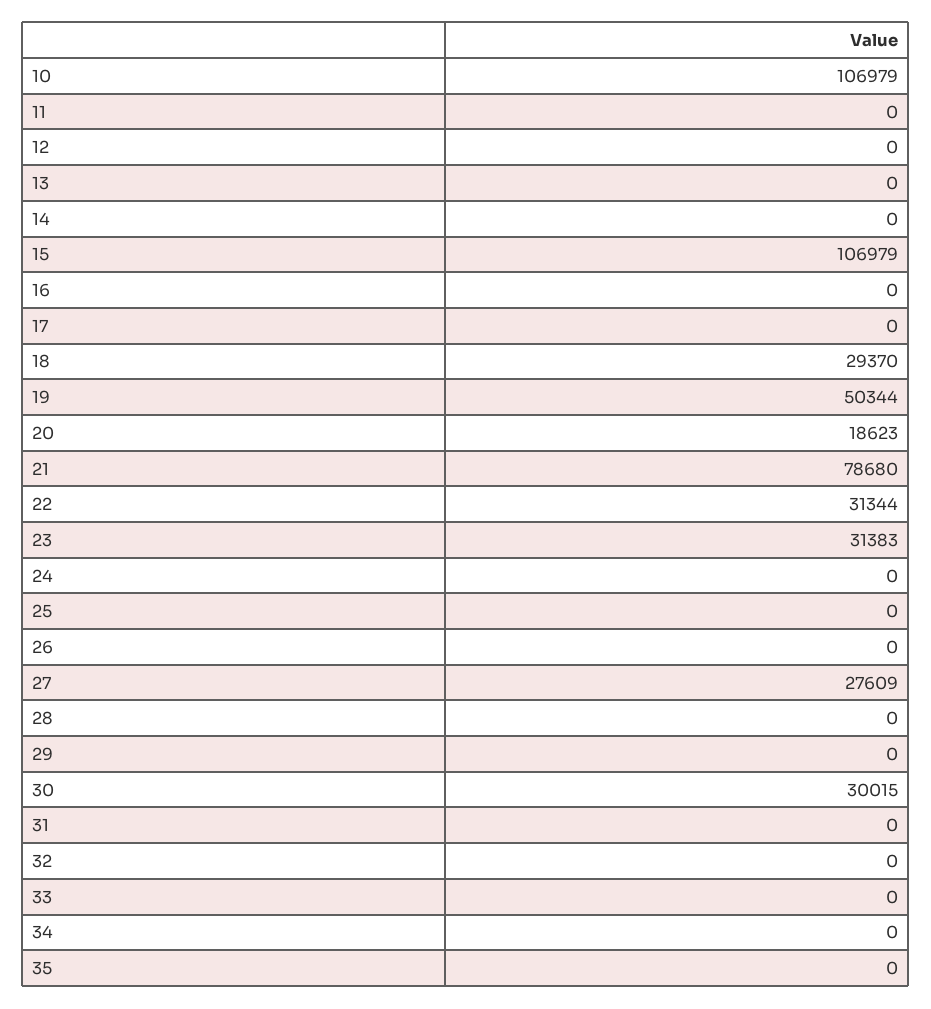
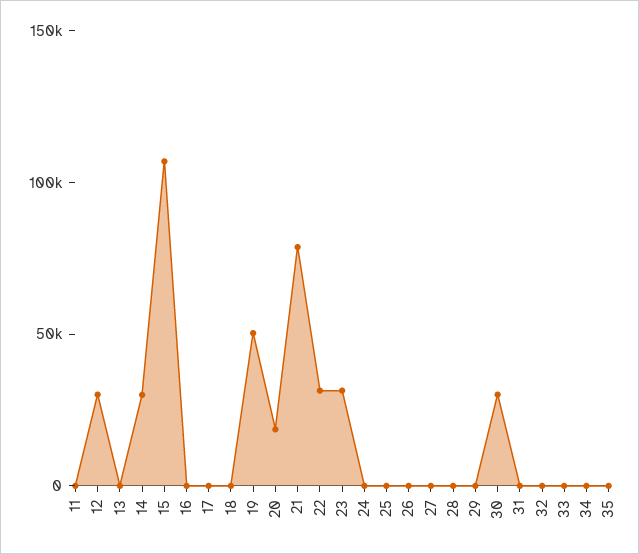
  {
-   "10": 106979,
    "11": 0,
-   "12": 0,
+   "12": 30000,
    "13": 0,
-   "14": 0,
+   "14": 30000,
    "15": 106979,
    "16": 0,
    "17": 0,
-   "18": 29370,
+   "18": 0,
    "19": 50344,
    "20": 18623,
    "21": 78680,
    "22": 31344,
    "23": 31383,
    "24": 0,
    "25": 0,
    "26": 0,
-   "27": 27609,
+   "27": 0,
    "28": 0,
    "29": 0,
    "30": 30015,
    "31": 0,
    "32": 0,
    "33": 0,
    "34": 0,
    "35": 0
  }

